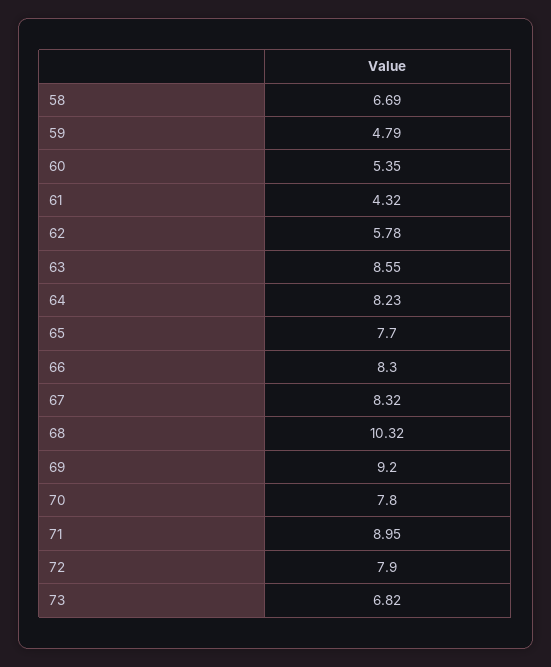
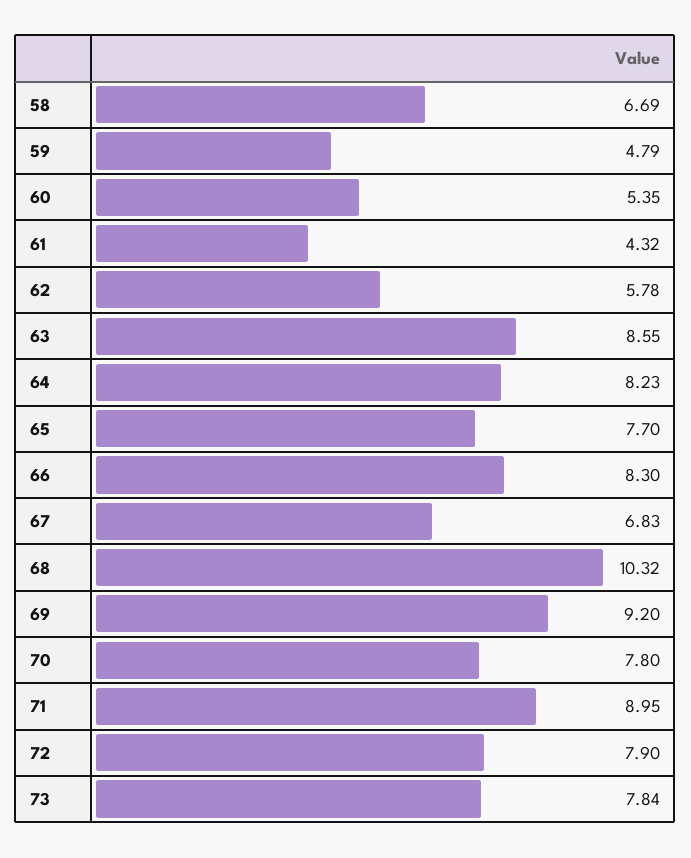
  {
    "58": 6.69,
    "59": 4.79,
    "60": 5.35,
    "61": 4.32,
    "62": 5.78,
    "63": 8.55,
    "64": 8.23,
    "65": 7.7,
    "66": 8.3,
-   "67": 8.32,
+   "67": 6.83,
    "68": 10.32,
    "69": 9.2,
    "70": 7.8,
    "71": 8.95,
    "72": 7.9,
-   "73": 6.82
+   "73": 7.84
  }

